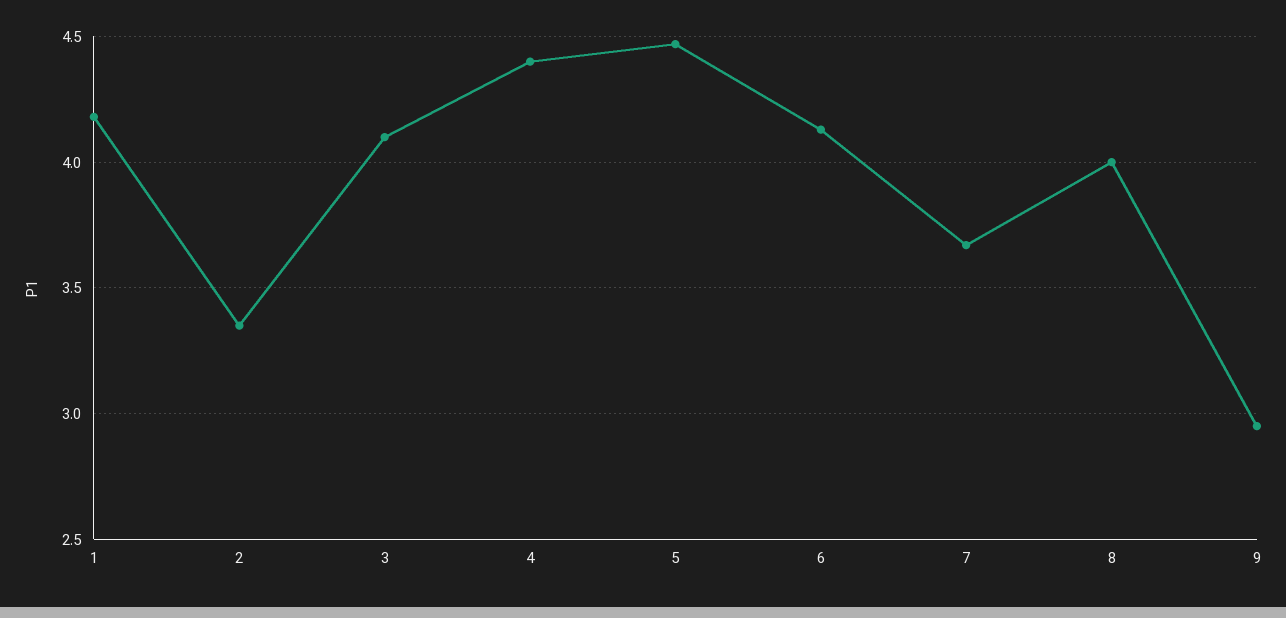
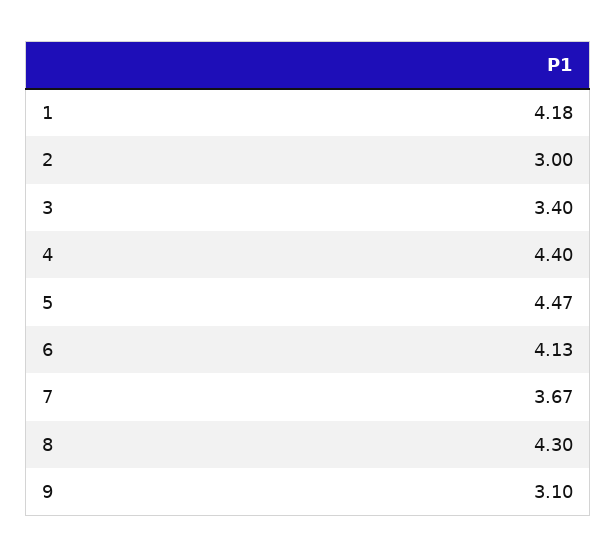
  {
    "1": 4.18,
-   "2": 3.35,
+   "2": 3,
-   "3": 4.1,
+   "3": 3.4,
    "4": 4.4,
    "5": 4.47,
    "6": 4.13,
    "7": 3.67,
-   "8": 4,
+   "8": 4.3,
-   "9": 2.95
+   "9": 3.1
  }

